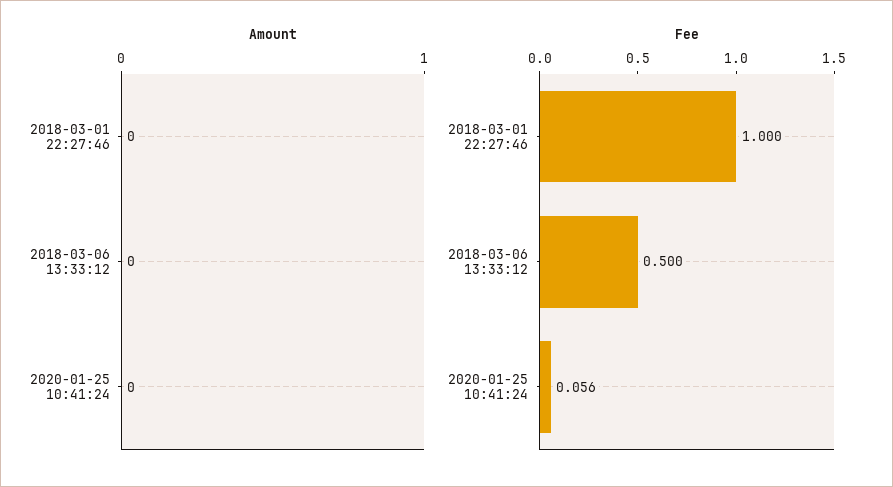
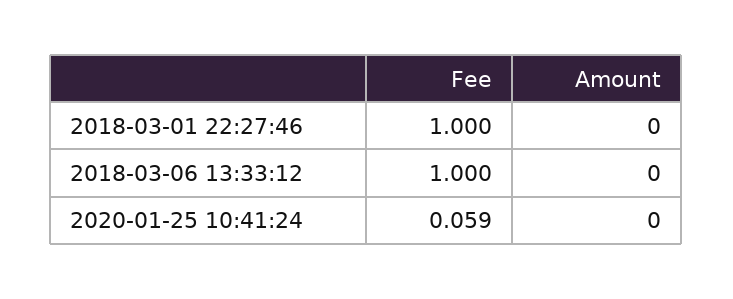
  {
    "Amount": {
      "2018-03-01 22:27:46": 0,
      "2018-03-06 13:33:12": 0,
      "2020-01-25 10:41:24": 0
    },
    "Fee": {
      "2018-03-01 22:27:46": 1,
-     "2018-03-06 13:33:12": 0.5,
+     "2018-03-06 13:33:12": 1,
-     "2020-01-25 10:41:24": 0.056
+     "2020-01-25 10:41:24": 0.059
    }
  }

